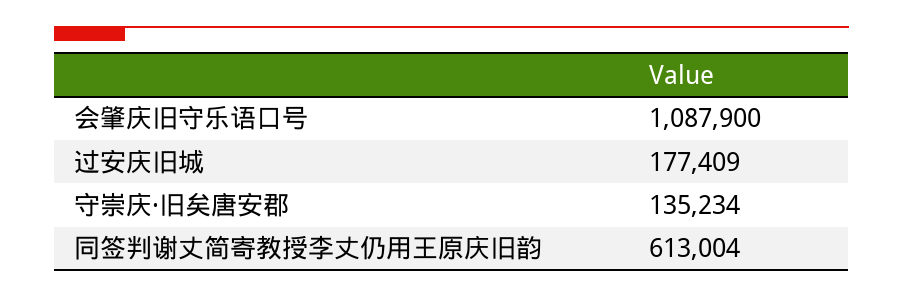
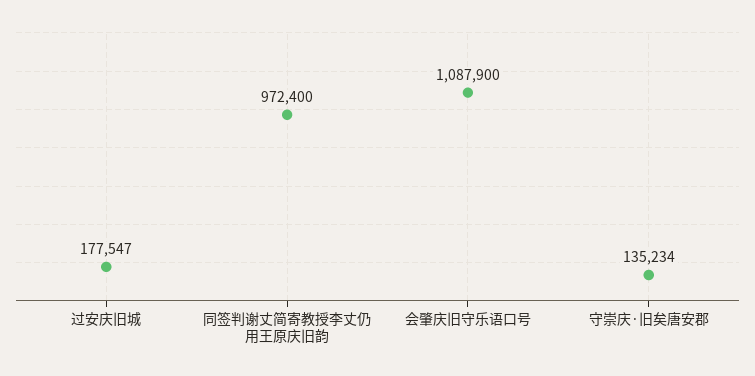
  {
    "会肇庆旧守乐语口号": 1087900,
-   "过安庆旧城": 177409,
+   "过安庆旧城": 177547,
    "守崇庆·旧矣唐安郡": 135234,
-   "同签判谢丈简寄教授李丈仍用王原庆旧韵": 613004
+   "同签判谢丈简寄教授李丈仍用王原庆旧韵": 972400
  }

